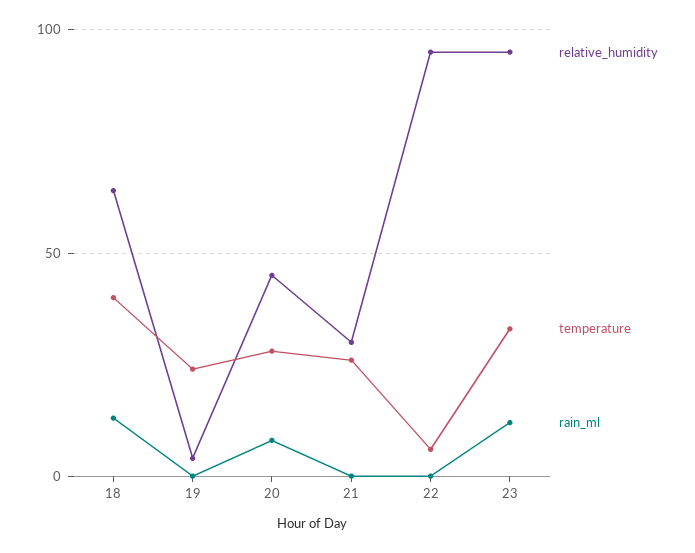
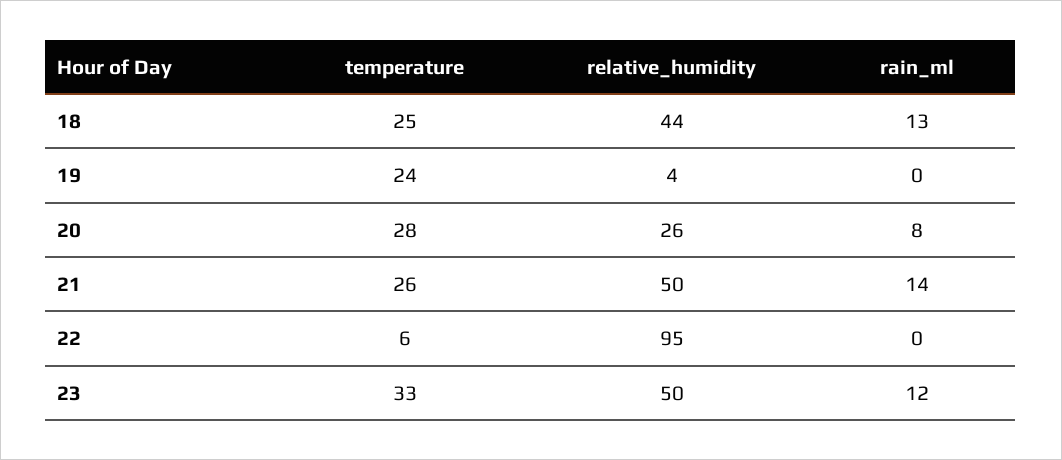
  {
    "relative_humidity": {
-     "18": 65,
+     "18": 44,
      "19": 4,
-     "20": 45,
+     "20": 26,
-     "21": 30,
+     "21": 50,
      "22": 95,
-     "23": 95
+     "23": 50
    },
    "temperature": {
-     "18": 40,
+     "18": 25,
      "19": 24,
      "20": 28,
      "21": 26,
      "22": 6,
      "23": 33
    },
    "rain_ml": {
      "18": 13,
      "19": 0,
      "20": 8,
-     "21": 0,
+     "21": 14,
      "22": 0,
      "23": 12
    }
  }

